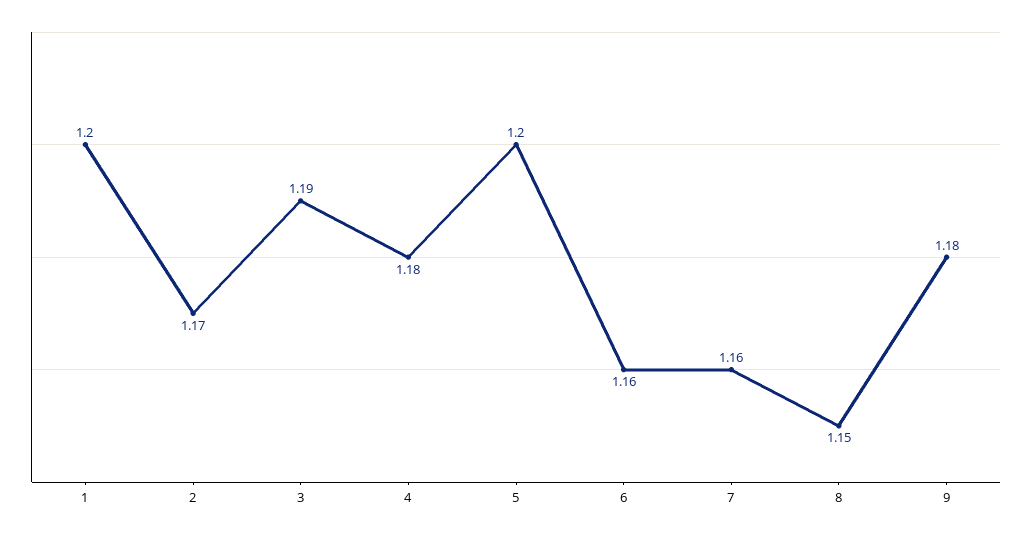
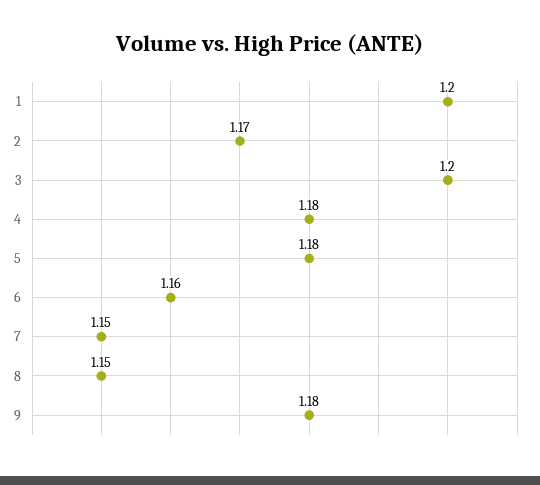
  {
    "1": 1.2,
    "2": 1.17,
-   "3": 1.19,
+   "3": 1.2,
    "4": 1.18,
-   "5": 1.2,
+   "5": 1.18,
    "6": 1.16,
-   "7": 1.16,
+   "7": 1.15,
    "8": 1.15,
    "9": 1.18
  }

